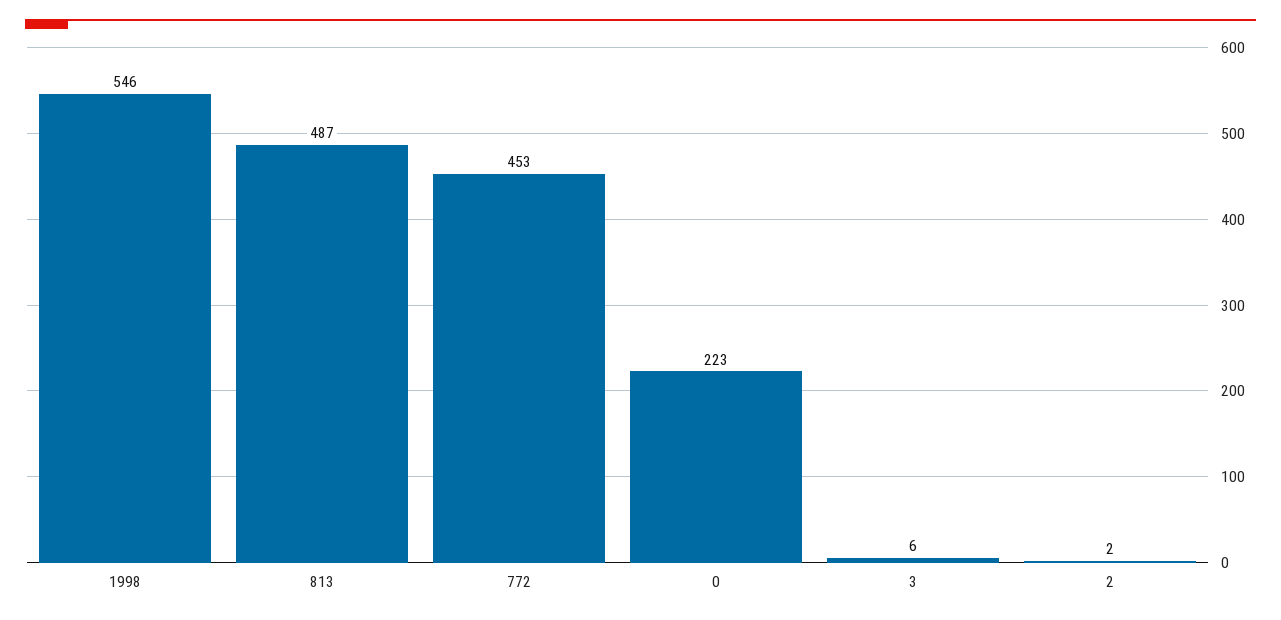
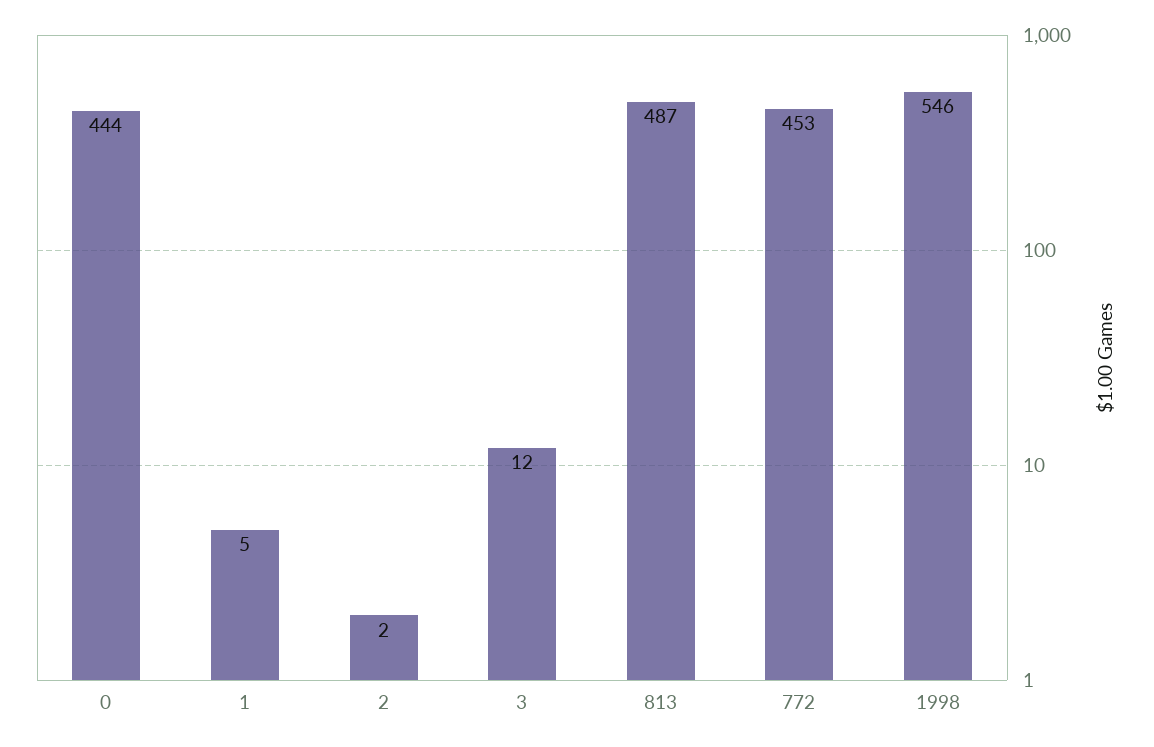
  {
    "1998": 546,
    "813": 487,
    "772": 453,
-   "0": 223,
+   "0": 444,
-   "3": 6,
+   "3": 12,
-   "2": 2
+   "2": 2,
+   "1": 5
  }

